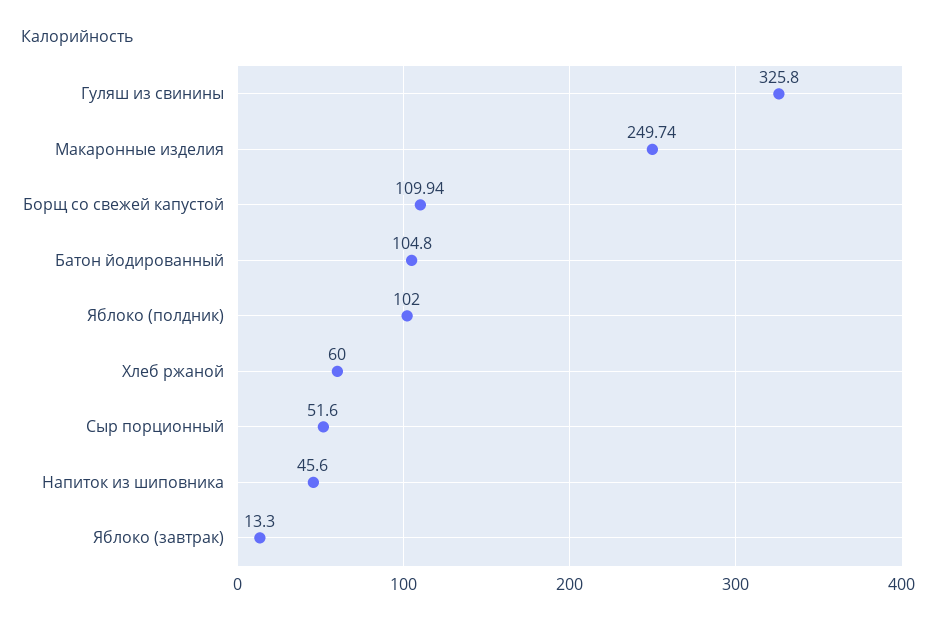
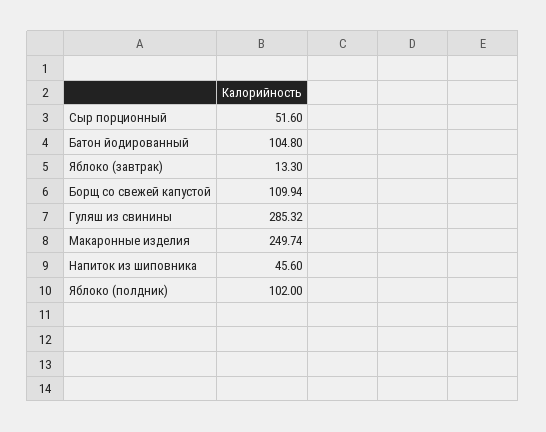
  {
-   "Гуляш из свинины": 325.8,
+   "Гуляш из свинины": 285.32,
    "Макаронные изделия": 249.74,
    "Борщ со свежей капустой": 109.94,
    "Батон йодированный": 104.8,
    "Яблоко (полдник)": 102,
-   "Хлеб ржаной": 60,
    "Сыр порционный": 51.6,
    "Напиток из шиповника": 45.6,
    "Яблоко (завтрак)": 13.3
  }

